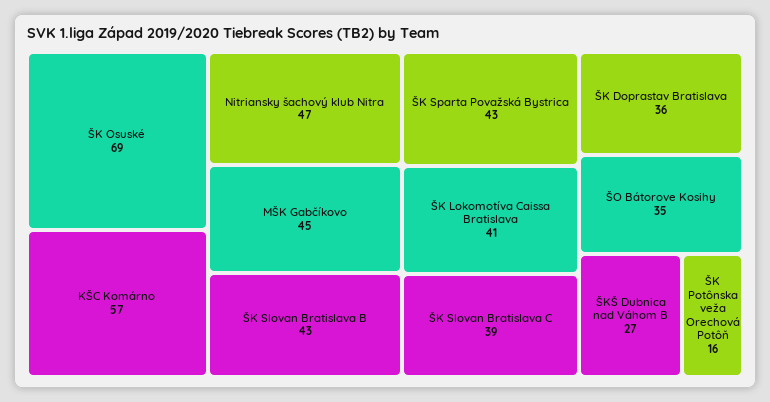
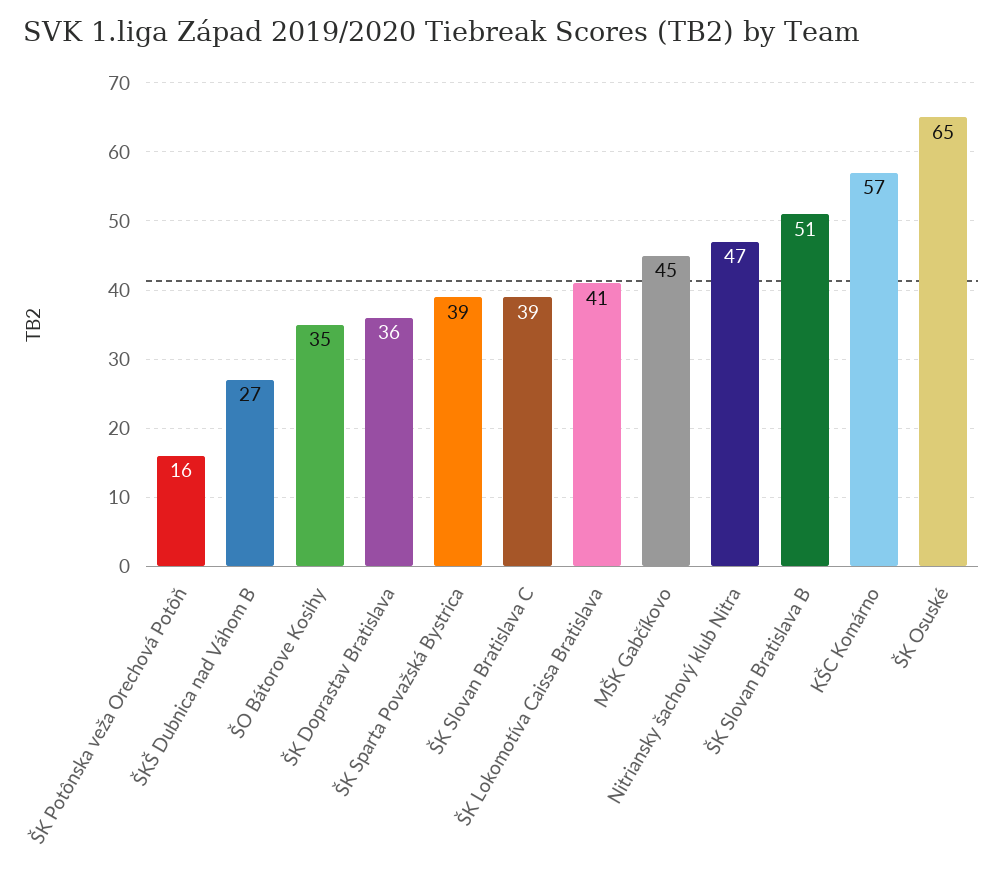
  {
-   "ŠK Osuské": 69,
+   "ŠK Osuské": 65,
    "KŠC Komárno": 57,
    "Nitriansky šachový klub Nitra": 47,
    "MŠK Gabčíkovo": 45,
-   "ŠK Slovan Bratislava B": 43,
+   "ŠK Slovan Bratislava B": 51,
-   "ŠK Sparta Považská Bystrica": 43,
+   "ŠK Sparta Považská Bystrica": 39,
    "ŠK Lokomotíva Caissa Bratislava": 41,
    "ŠK Slovan Bratislava C": 39,
    "ŠK Doprastav Bratislava": 36,
    "ŠO Bátorove Kosihy": 35,
    "ŠKŠ Dubnica nad Váhom B": 27,
    "ŠK Potônska veža Orechová Potôň": 16
  }

